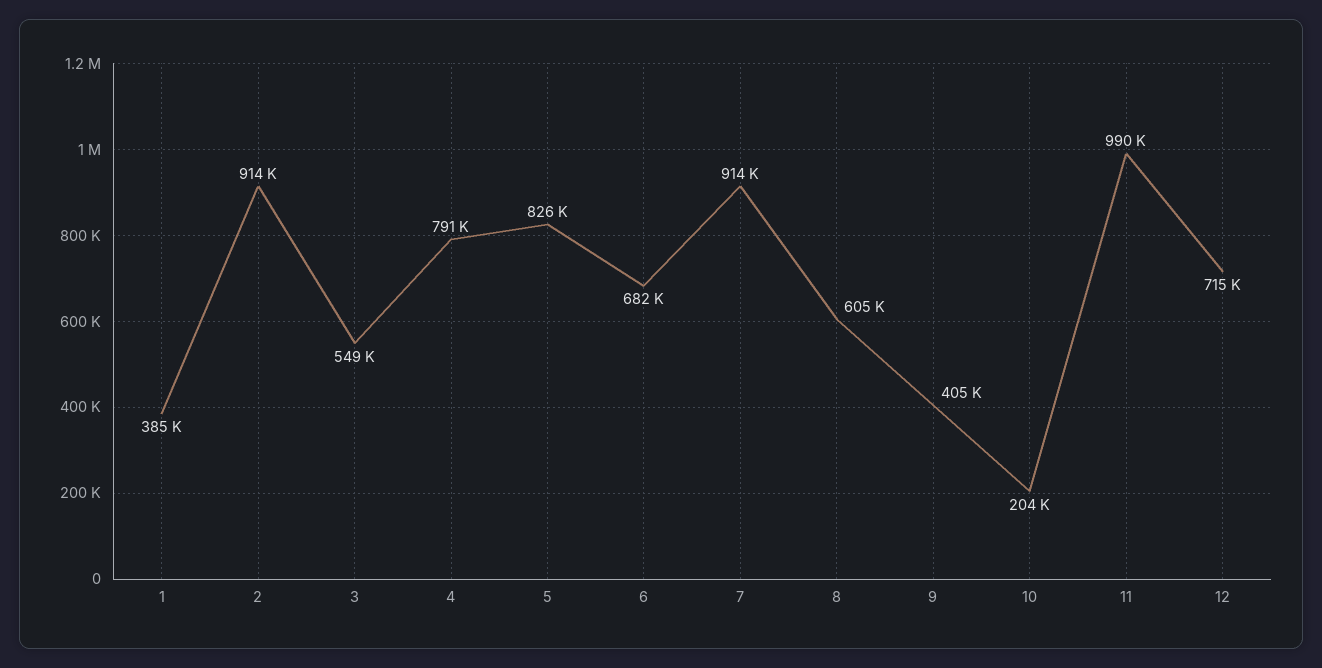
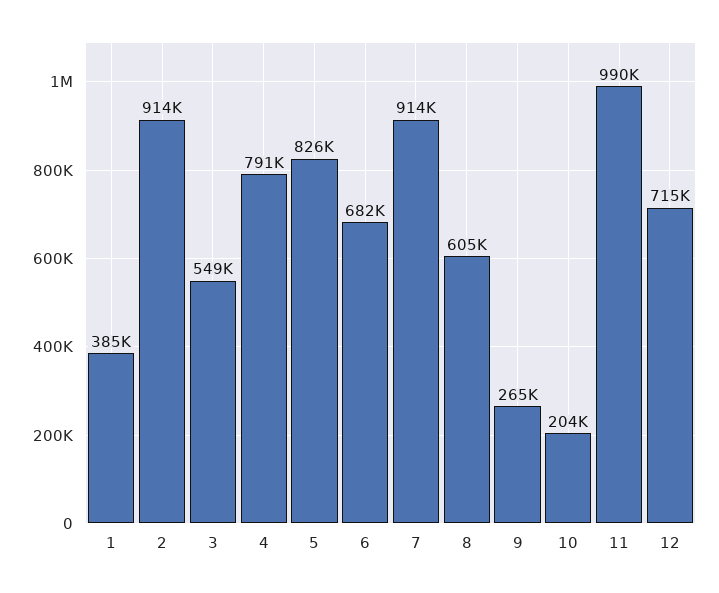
  {
    "1": 385000,
    "2": 914000,
    "3": 549000,
    "4": 791000,
    "5": 826000,
    "6": 682000,
    "7": 914000,
    "8": 605000,
-   "9": 405000,
+   "9": 265000,
    "10": 204000,
    "11": 990000,
    "12": 715000
  }

